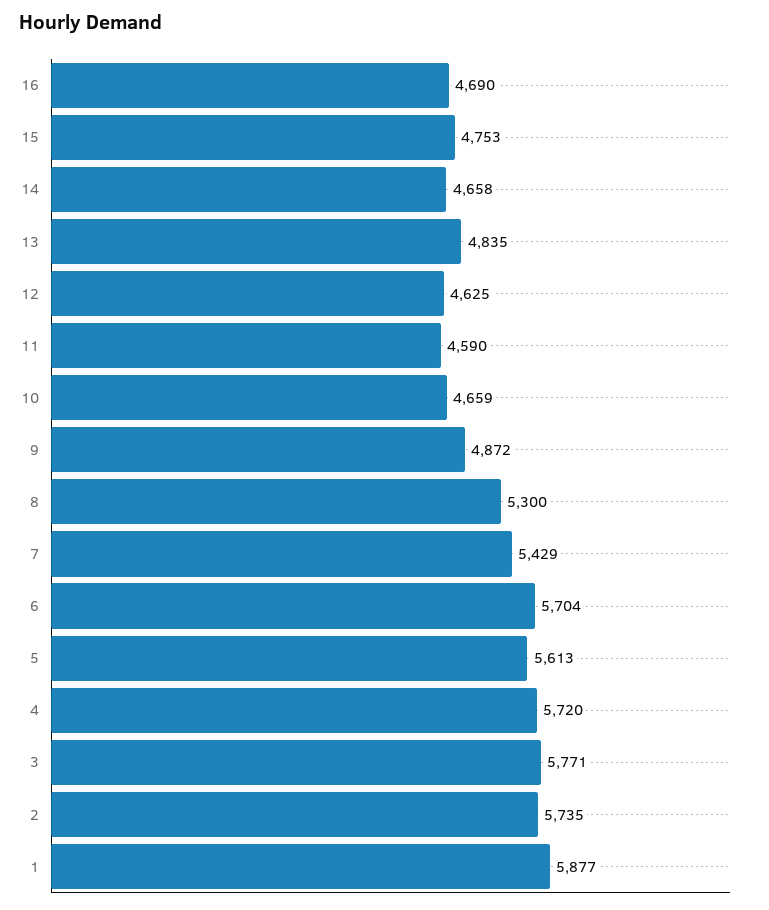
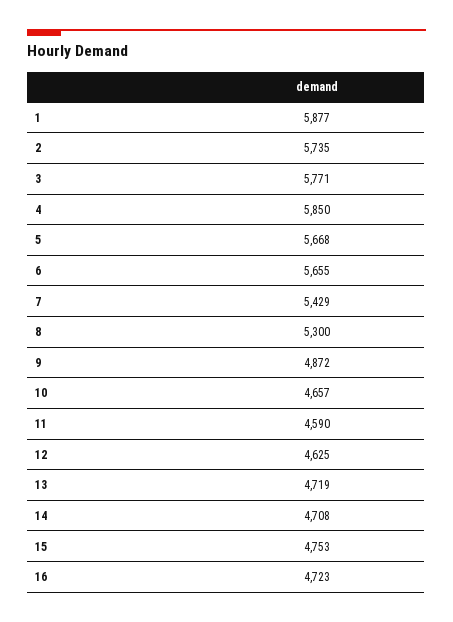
  {
-   "16": 4690,
+   "16": 4723,
    "15": 4753,
-   "14": 4658,
+   "14": 4708,
-   "13": 4835,
+   "13": 4719,
    "12": 4625,
    "11": 4590,
-   "10": 4659,
+   "10": 4657,
    "9": 4872,
    "8": 5300,
    "7": 5429,
-   "6": 5704,
+   "6": 5655,
-   "5": 5613,
+   "5": 5668,
-   "4": 5720,
+   "4": 5850,
    "3": 5771,
    "2": 5735,
    "1": 5877
  }

